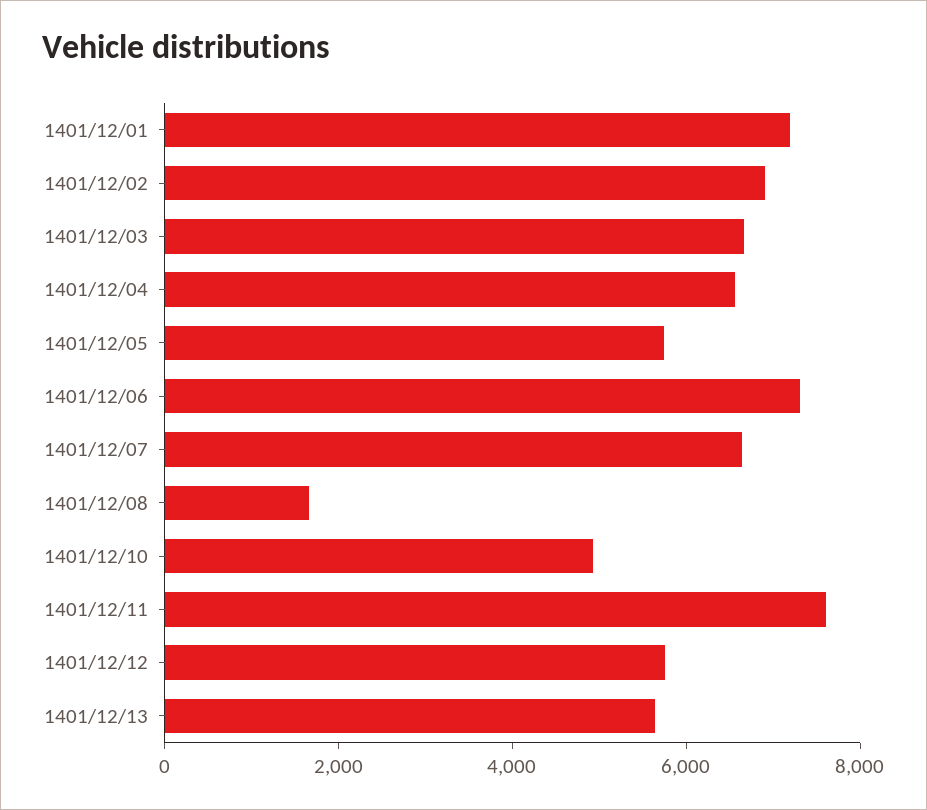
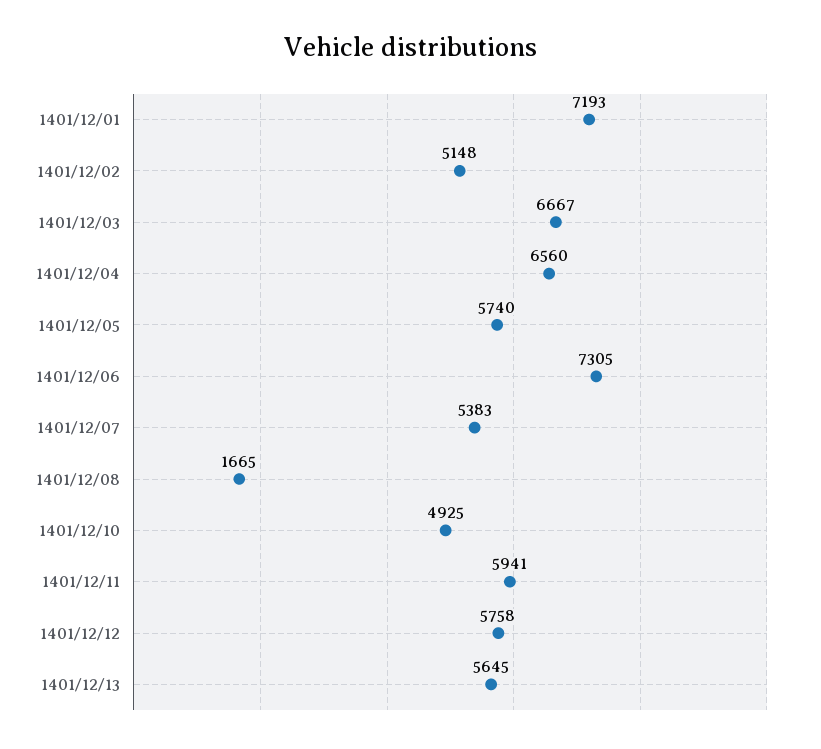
  {
    "1401/12/01": 7193,
-   "1401/12/02": 7000,
+   "1401/12/02": 5148,
    "1401/12/03": 6667,
    "1401/12/04": 6560,
    "1401/12/05": 5740,
    "1401/12/06": 7305,
-   "1401/12/07": 6500,
+   "1401/12/07": 5383,
    "1401/12/08": 1665,
    "1401/12/10": 4925,
-   "1401/12/11": 7500,
+   "1401/12/11": 5941,
    "1401/12/12": 5758,
    "1401/12/13": 5645
  }

